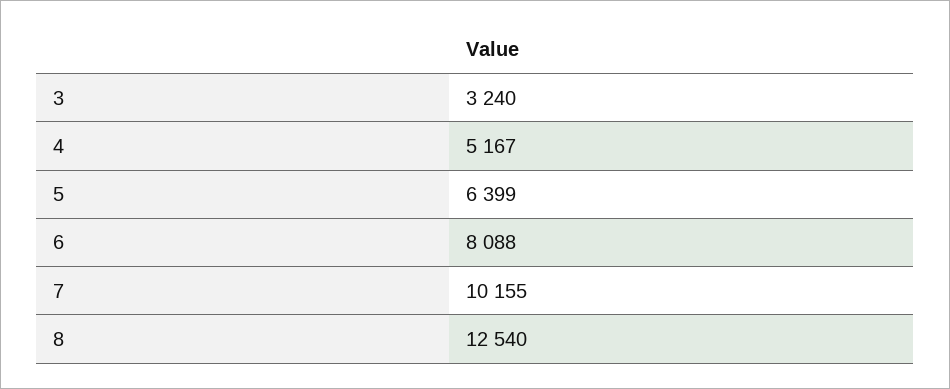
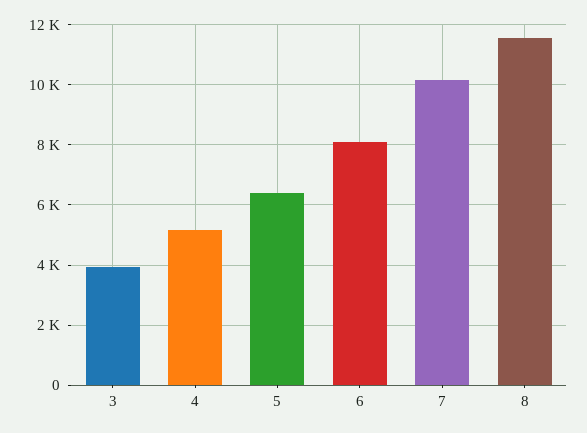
  {
-   "3": 3240,
+   "3": 4000,
    "4": 5167,
    "5": 6399,
    "6": 8088,
    "7": 10155,
-   "8": 12540
+   "8": 11600
  }

